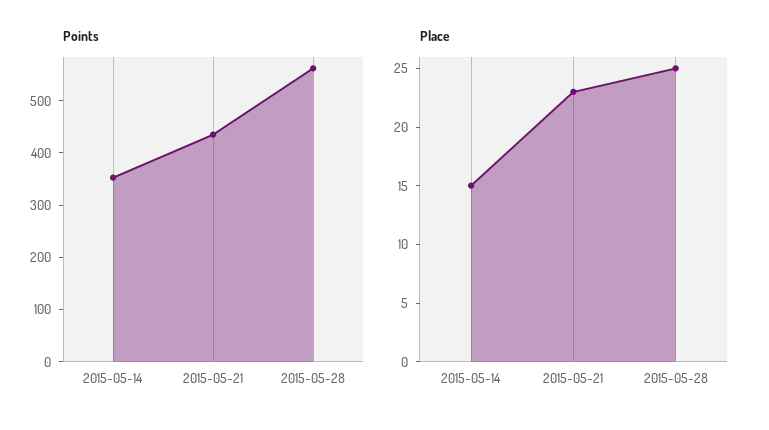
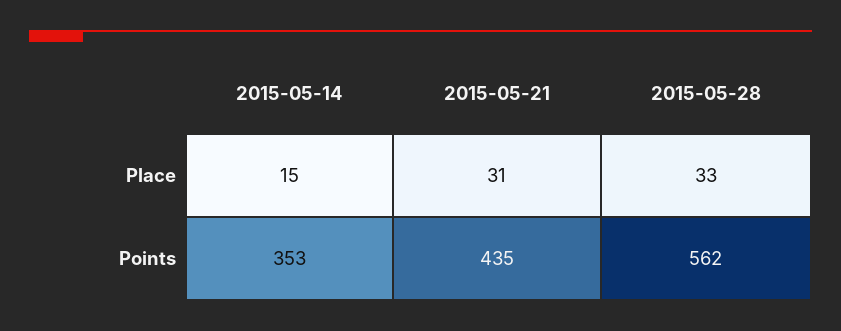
  {
    "Points": {
      "2015-05-14": 353,
      "2015-05-21": 435,
      "2015-05-28": 562
    },
    "Place": {
      "2015-05-14": 15,
-     "2015-05-21": 23,
+     "2015-05-21": 31,
-     "2015-05-28": 25
+     "2015-05-28": 33
    }
  }

